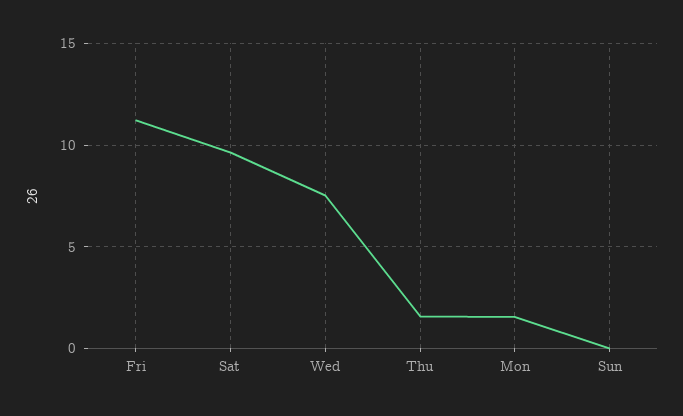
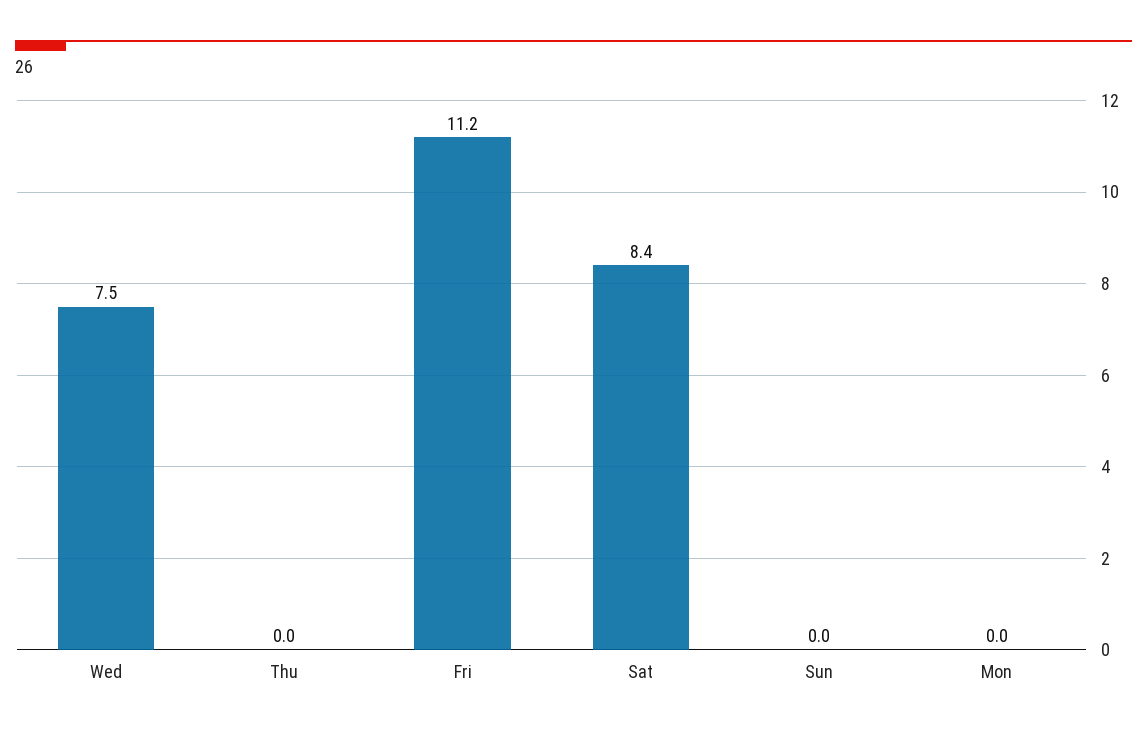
  {
    "Fri": 11.2,
-   "Sat": 9.5,
+   "Sat": 8.4,
    "Wed": 7.5,
-   "Thu": 1.5,
+   "Thu": 0,
-   "Mon": 1.5,
+   "Mon": 0,
    "Sun": 0
  }

